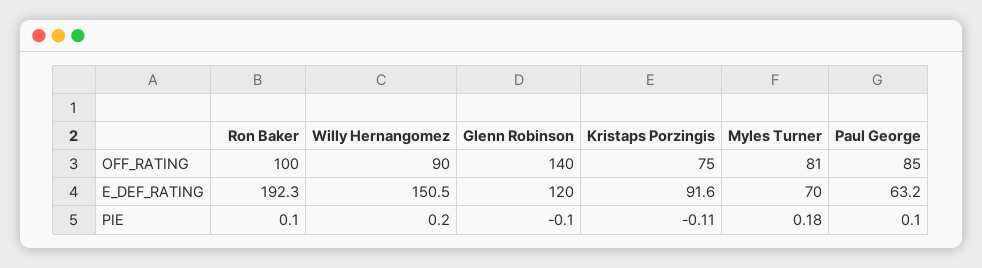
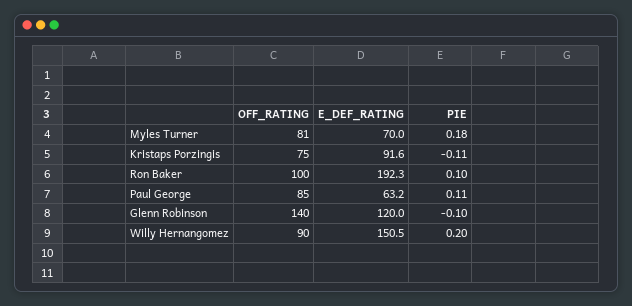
  {
    "Ron Baker": {
      "OFF_RATING": 100,
      "E_DEF_RATING": 192.3,
      "PIE": 0.1
    },
    "Willy Hernangomez": {
      "OFF_RATING": 90,
      "E_DEF_RATING": 150.5,
      "PIE": 0.2
    },
    "Glenn Robinson": {
      "OFF_RATING": 140,
      "E_DEF_RATING": 120,
      "PIE": -0.1
    },
    "Kristaps Porzingis": {
      "OFF_RATING": 75,
      "E_DEF_RATING": 91.6,
      "PIE": -0.11
    },
    "Myles Turner": {
      "OFF_RATING": 81,
      "E_DEF_RATING": 70,
      "PIE": 0.18
    },
    "Paul George": {
      "OFF_RATING": 85,
      "E_DEF_RATING": 63.2,
-     "PIE": 0.1
+     "PIE": 0.11
    }
  }

